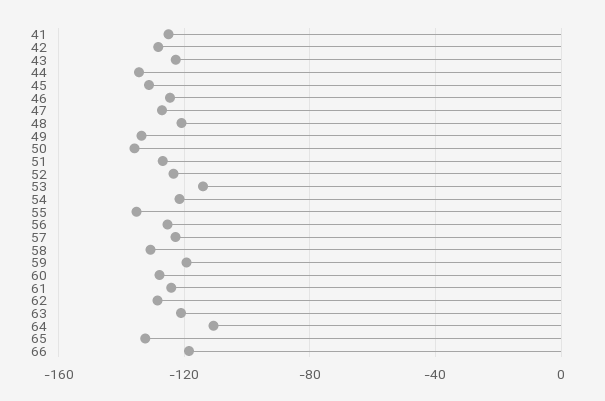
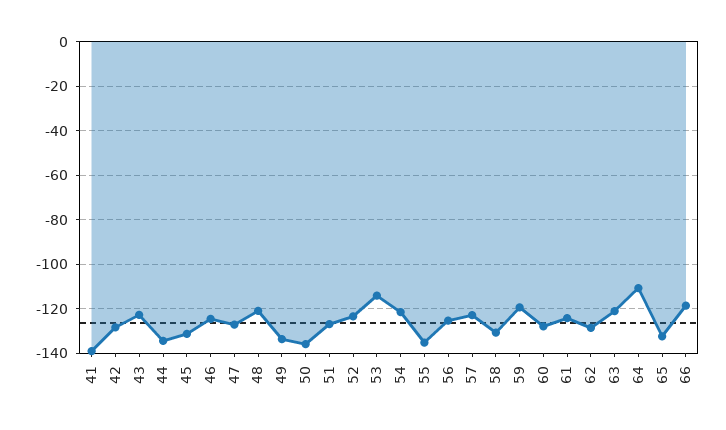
  {
-   "41": -125,
+   "41": -140,
    "42": -130,
    "43": -125,
    "44": -135,
    "45": -130,
    "46": -125,
    "47": -125,
    "48": -120,
    "49": -135,
    "50": -135,
    "51": -125,
    "52": -125,
    "53": -115,
    "54": -120,
    "55": -135,
    "56": -125,
    "57": -125,
    "58": -130,
    "59": -120,
    "60": -130,
    "61": -125,
    "62": -130,
    "63": -120,
    "64": -110,
    "65": -130,
    "66": -120
  }

